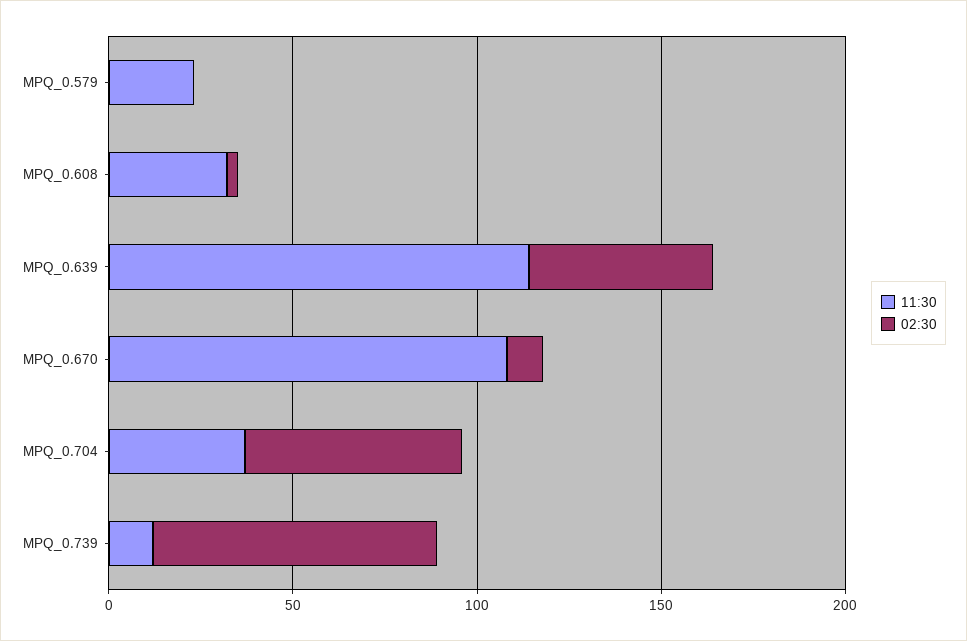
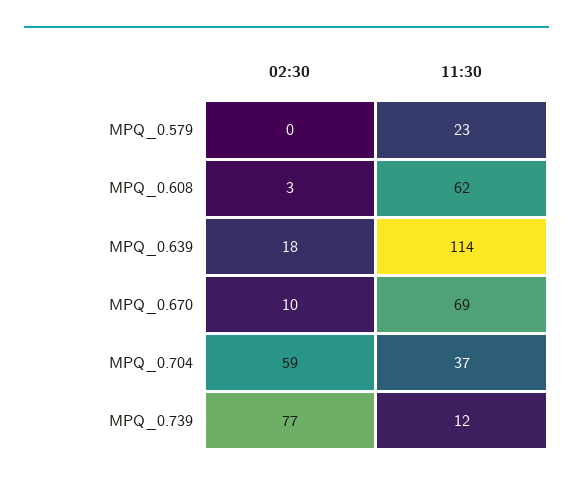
  {
    "11:30": {
      "MPQ_0.579": 23,
-     "MPQ_0.608": 30,
+     "MPQ_0.608": 62,
      "MPQ_0.639": 114,
-     "MPQ_0.670": 110,
+     "MPQ_0.670": 69,
      "MPQ_0.704": 37,
      "MPQ_0.739": 12
    },
    "02:30": {
      "MPQ_0.579": 0,
      "MPQ_0.608": 3,
-     "MPQ_0.639": 50,
+     "MPQ_0.639": 18,
      "MPQ_0.670": 10,
      "MPQ_0.704": 59,
      "MPQ_0.739": 77
    }
  }

